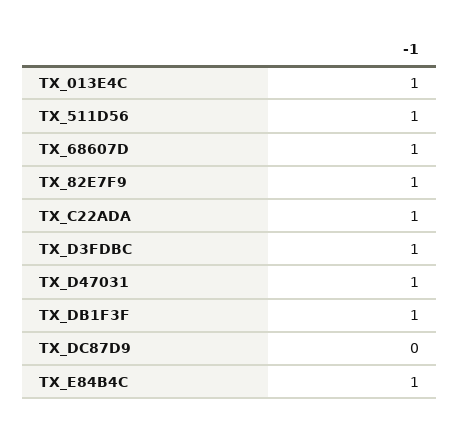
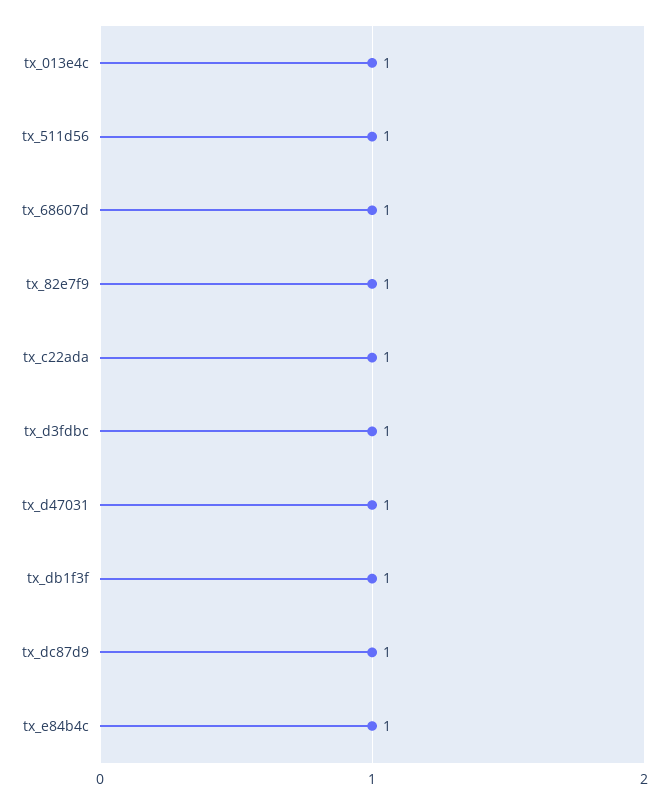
  {
    "TX_013E4C": 1,
    "TX_511D56": 1,
    "TX_68607D": 1,
    "TX_82E7F9": 1,
    "TX_C22ADA": 1,
    "TX_D3FDBC": 1,
    "TX_D47031": 1,
    "TX_DB1F3F": 1,
-   "TX_DC87D9": 0,
+   "TX_DC87D9": 1,
    "TX_E84B4C": 1
  }

